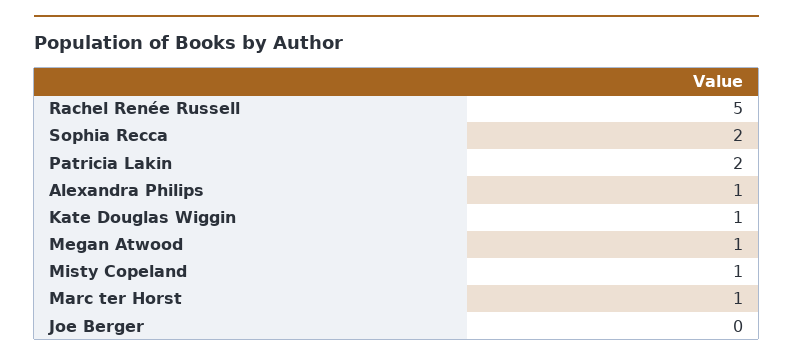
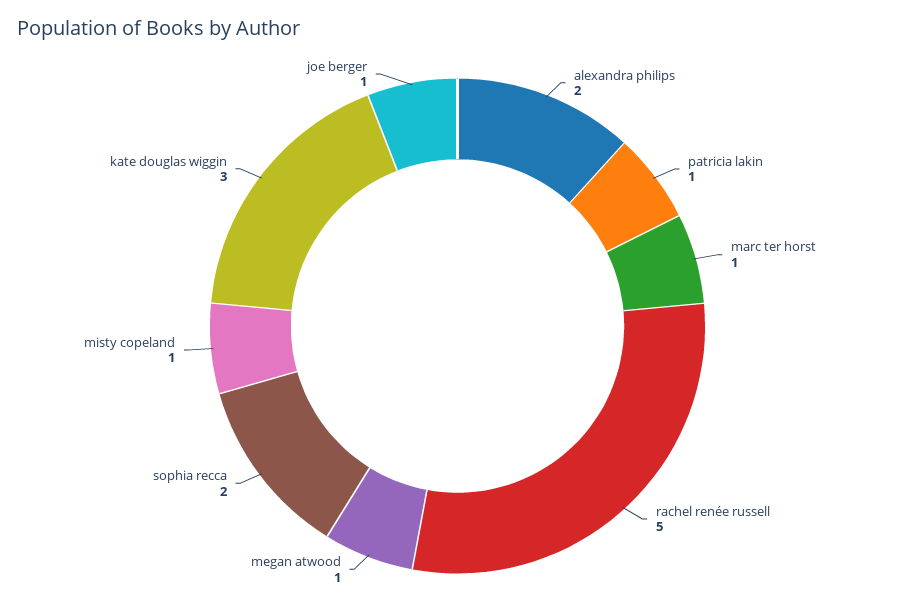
  {
    "Rachel Renée Russell": 5,
    "Sophia Recca": 2,
-   "Patricia Lakin": 2,
+   "Patricia Lakin": 1,
-   "Alexandra Philips": 1,
+   "Alexandra Philips": 2,
-   "Kate Douglas Wiggin": 1,
+   "Kate Douglas Wiggin": 3,
    "Megan Atwood": 1,
    "Misty Copeland": 1,
    "Marc ter Horst": 1,
-   "Joe Berger": 0
+   "Joe Berger": 1
  }

